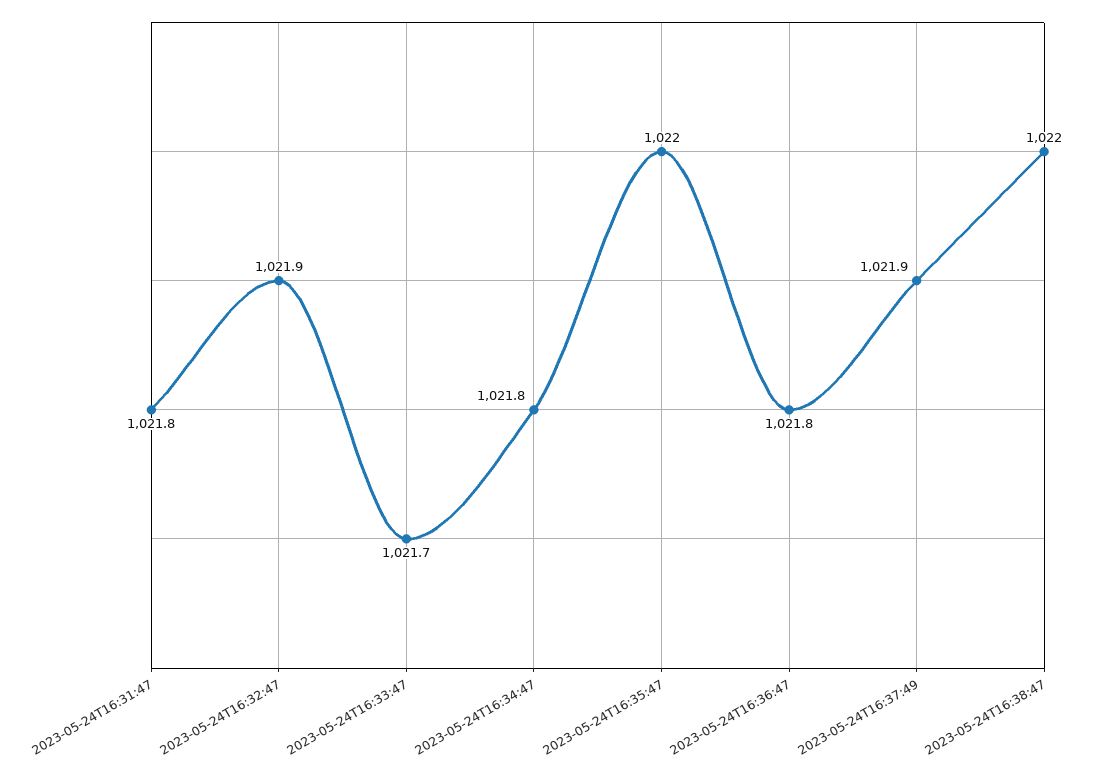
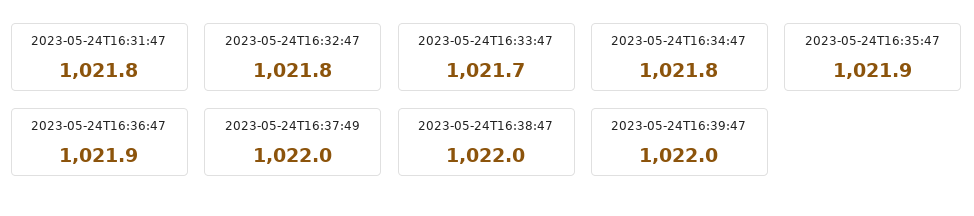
  {
    "2023-05-24T16:31:47": 1021.8,
-   "2023-05-24T16:32:47": 1021.9,
+   "2023-05-24T16:32:47": 1021.8,
    "2023-05-24T16:33:47": 1021.7,
    "2023-05-24T16:34:47": 1021.8,
-   "2023-05-24T16:35:47": 1022,
+   "2023-05-24T16:35:47": 1021.9,
-   "2023-05-24T16:36:47": 1021.8,
+   "2023-05-24T16:36:47": 1021.9,
-   "2023-05-24T16:37:49": 1021.9,
+   "2023-05-24T16:37:49": 1022,
-   "2023-05-24T16:38:47": 1022
+   "2023-05-24T16:38:47": 1022,
+   "2023-05-24T16:39:47": 1022
  }

